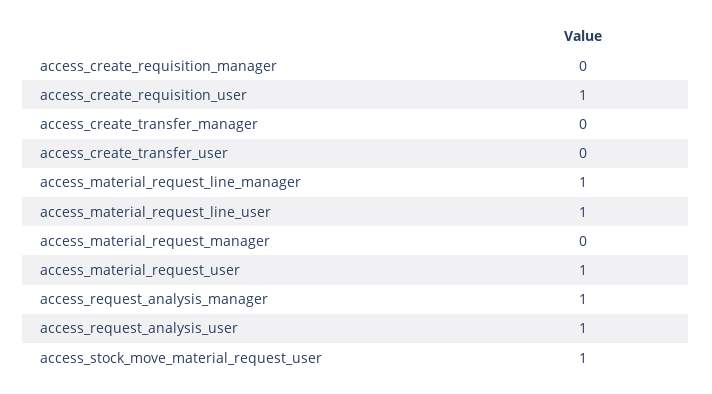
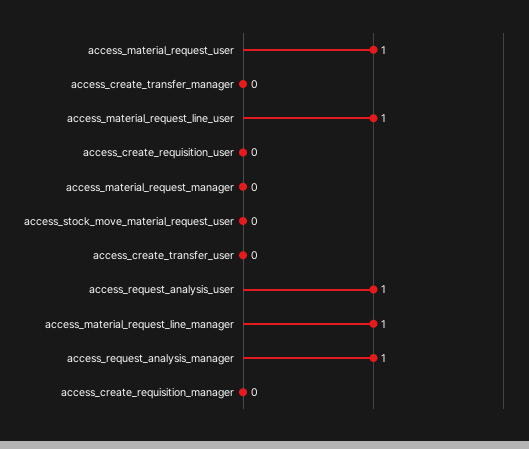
  {
    "access_create_requisition_manager": 0,
-   "access_create_requisition_user": 1,
+   "access_create_requisition_user": 0,
    "access_create_transfer_manager": 0,
    "access_create_transfer_user": 0,
    "access_material_request_line_manager": 1,
    "access_material_request_line_user": 1,
    "access_material_request_manager": 0,
    "access_material_request_user": 1,
    "access_request_analysis_manager": 1,
    "access_request_analysis_user": 1,
-   "access_stock_move_material_request_user": 1
+   "access_stock_move_material_request_user": 0
  }

